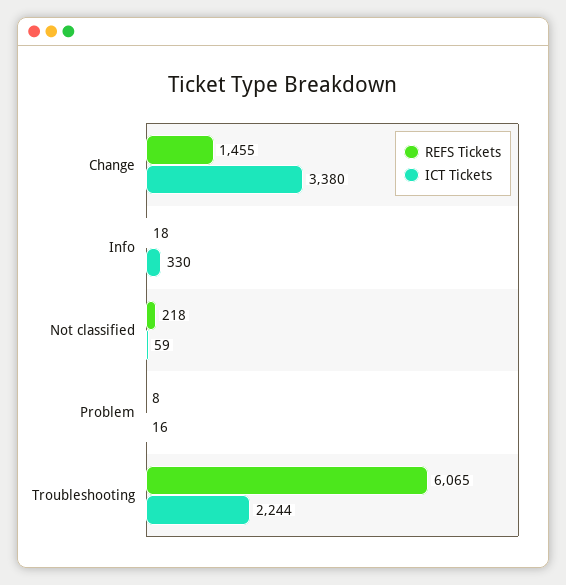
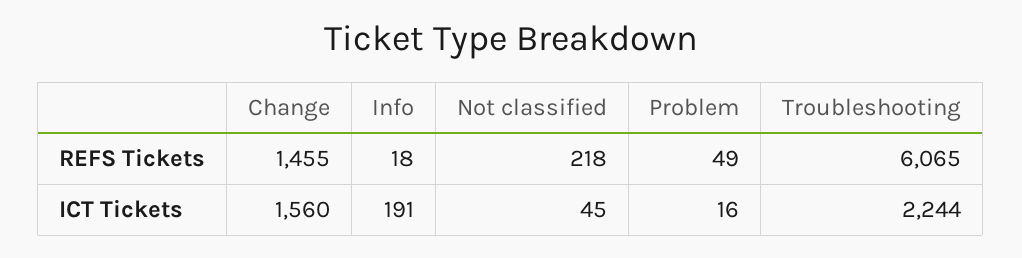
  {
    "REFS Tickets": {
      "Change": 1455,
      "Info": 18,
      "Not classified": 218,
-     "Problem": 8,
+     "Problem": 49,
      "Troubleshooting": 6065
    },
    "ICT Tickets": {
-     "Change": 3380,
+     "Change": 1560,
-     "Info": 330,
+     "Info": 191,
-     "Not classified": 59,
+     "Not classified": 45,
      "Problem": 16,
      "Troubleshooting": 2244
    }
  }

